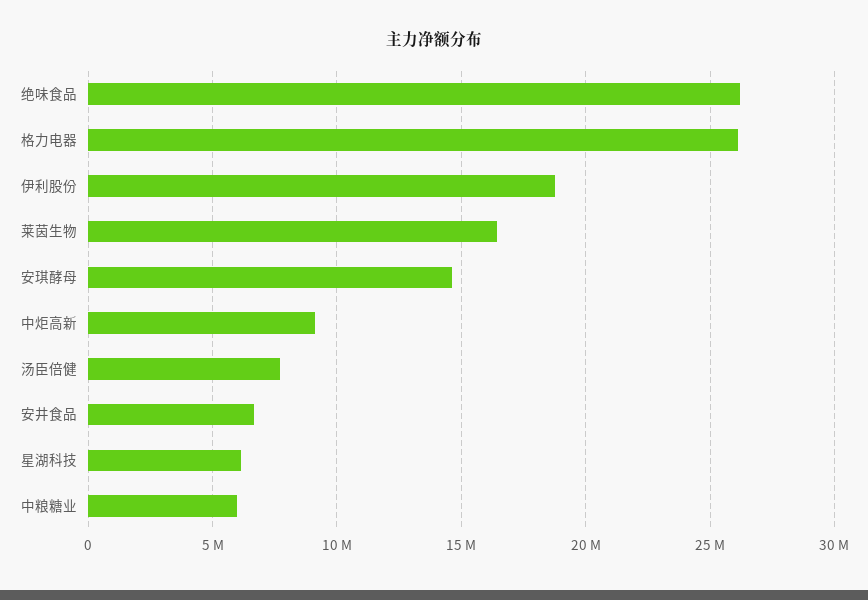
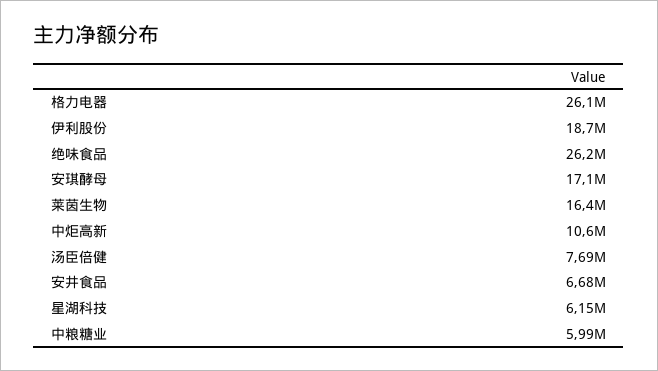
  {
    "绝味食品": 26200000,
    "格力电器": 26100000,
    "伊利股份": 18700000,
    "莱茵生物": 16400000,
-   "安琪酵母": 14500000,
+   "安琪酵母": 17100000,
-   "中炬高新": 9000000,
+   "中炬高新": 10600000,
    "汤臣倍健": 7690000,
    "安井食品": 6680000,
    "星湖科技": 6150000,
    "中粮糖业": 5990000
  }

